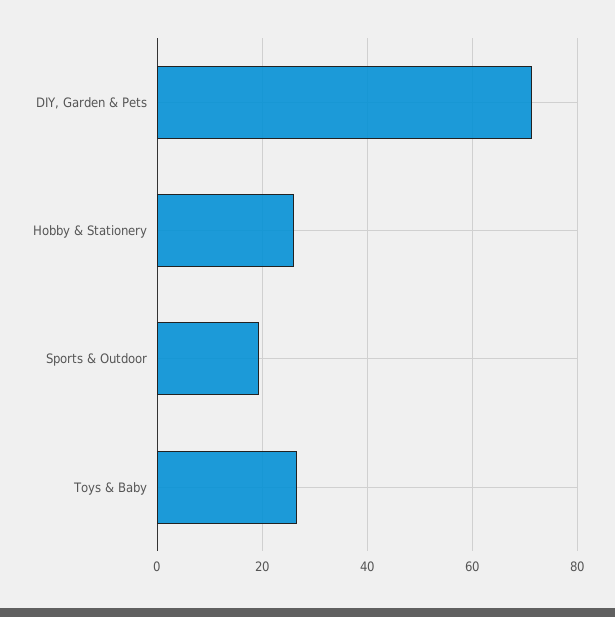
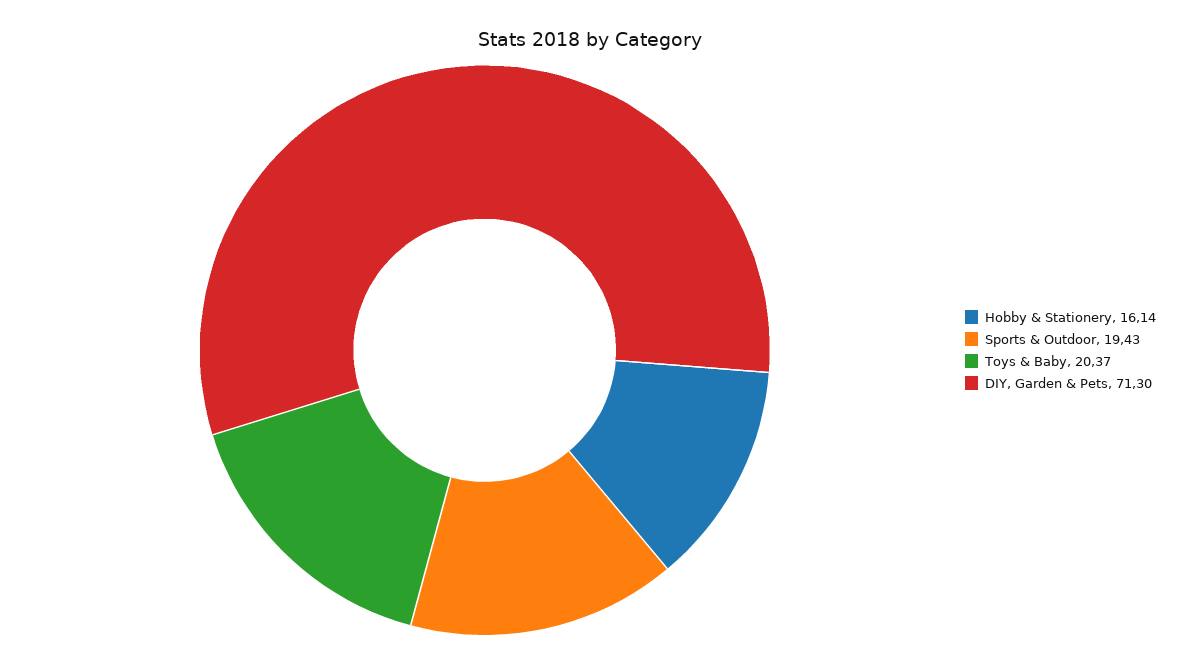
  {
    "DIY, Garden & Pets": 71.3,
-   "Hobby & Stationery": 26,
+   "Hobby & Stationery": 16.14,
    "Sports & Outdoor": 19.43,
-   "Toys & Baby": 26
+   "Toys & Baby": 20.37
  }

